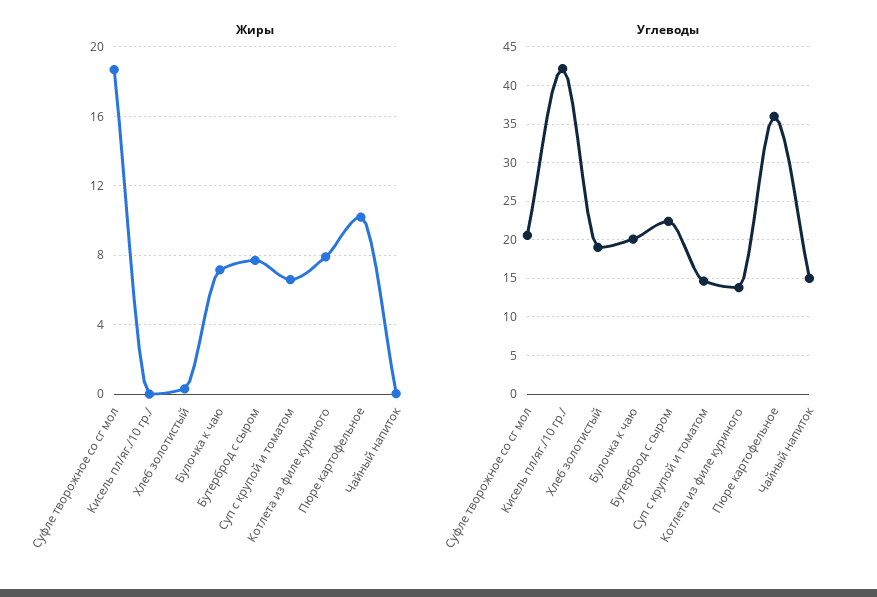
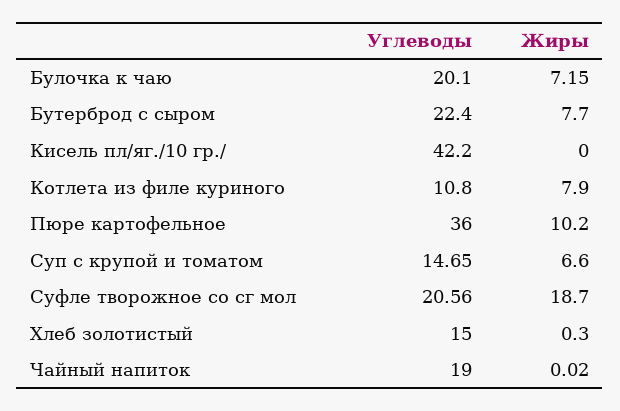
  {
    "Жиры": {
      "Суфле творожное со сг мол": 18.7,
      "Кисель пл/яг./10 гр./": 0,
      "Хлеб золотистый": 0.3,
      "Булочка к чаю": 7.15,
      "Бутерброд с сыром": 7.7,
      "Суп с крупой и томатом": 6.6,
      "Котлета из филе куриного": 7.9,
      "Пюре картофельное": 10.2,
      "Чайный напиток": 0.02
    },
    "Углеводы": {
      "Суфле творожное со сг мол": 20.56,
      "Кисель пл/яг./10 гр./": 42.2,
-     "Хлеб золотистый": 19,
+     "Хлеб золотистый": 15,
      "Булочка к чаю": 20.1,
      "Бутерброд с сыром": 22.4,
      "Суп с крупой и томатом": 14.65,
-     "Котлета из филе куриного": 14,
+     "Котлета из филе куриного": 10.8,
      "Пюре картофельное": 36,
-     "Чайный напиток": 15
+     "Чайный напиток": 19
    }
  }

